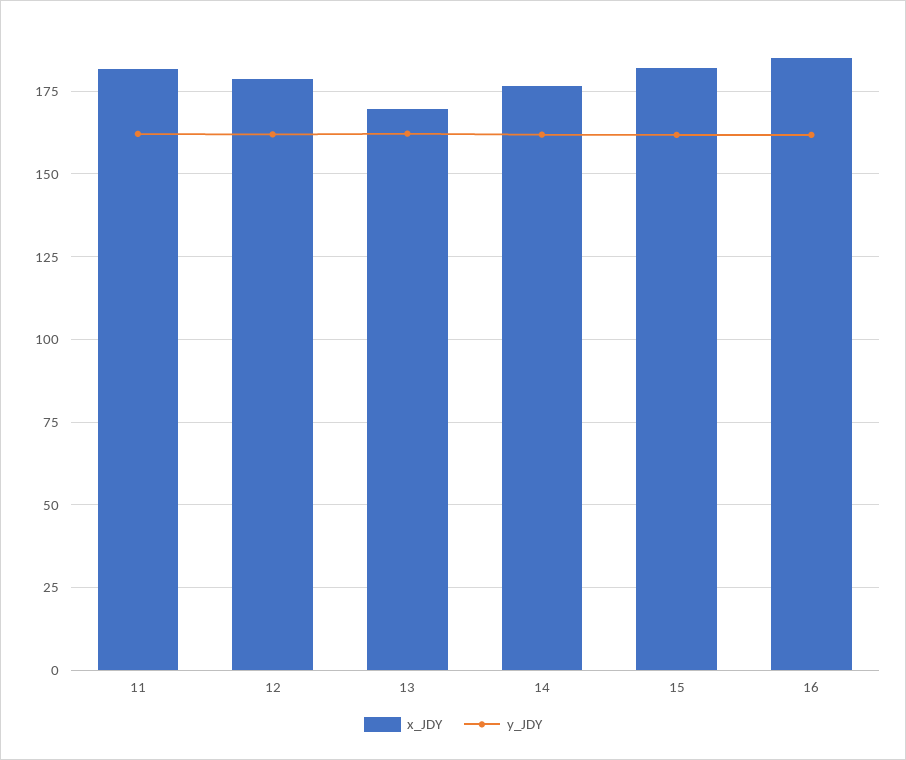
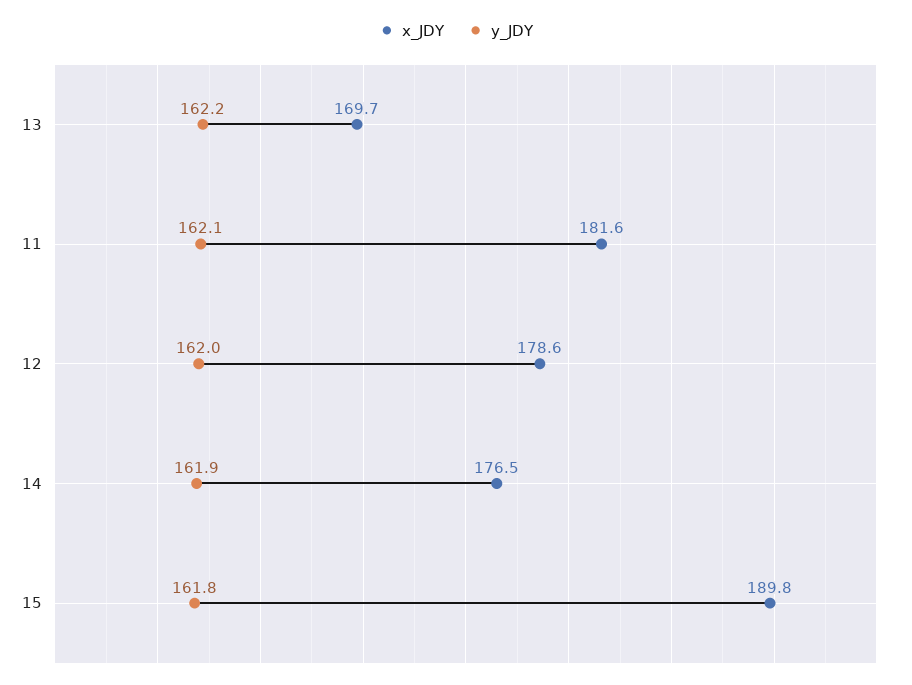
  {
    "x_JDY": {
      "11": 181.6,
      "12": 178.6,
      "13": 169.7,
      "14": 176.5,
-     "15": 182.5,
+     "15": 189.8
-     "16": 185
    },
    "y_JDY": {
      "11": 162.1,
      "12": 162,
      "13": 162.2,
      "14": 161.9,
-     "15": 161.8,
+     "15": 161.8
-     "16": 162.5
    }
  }

